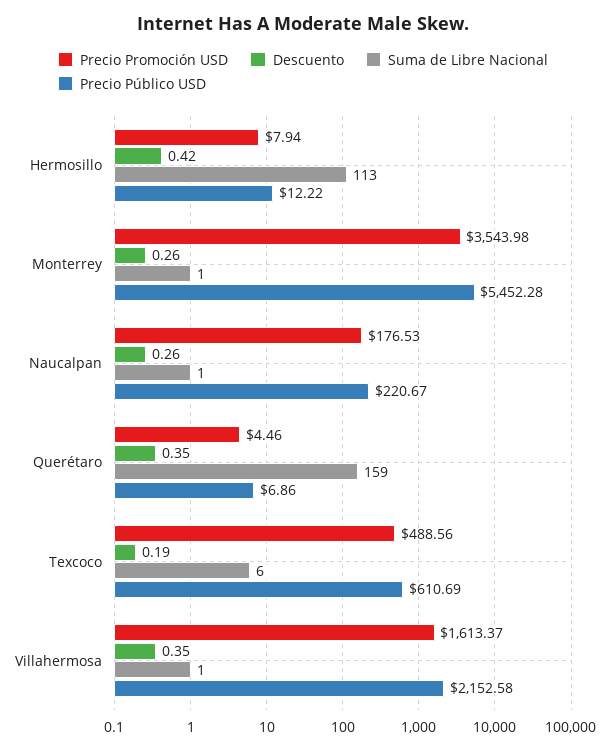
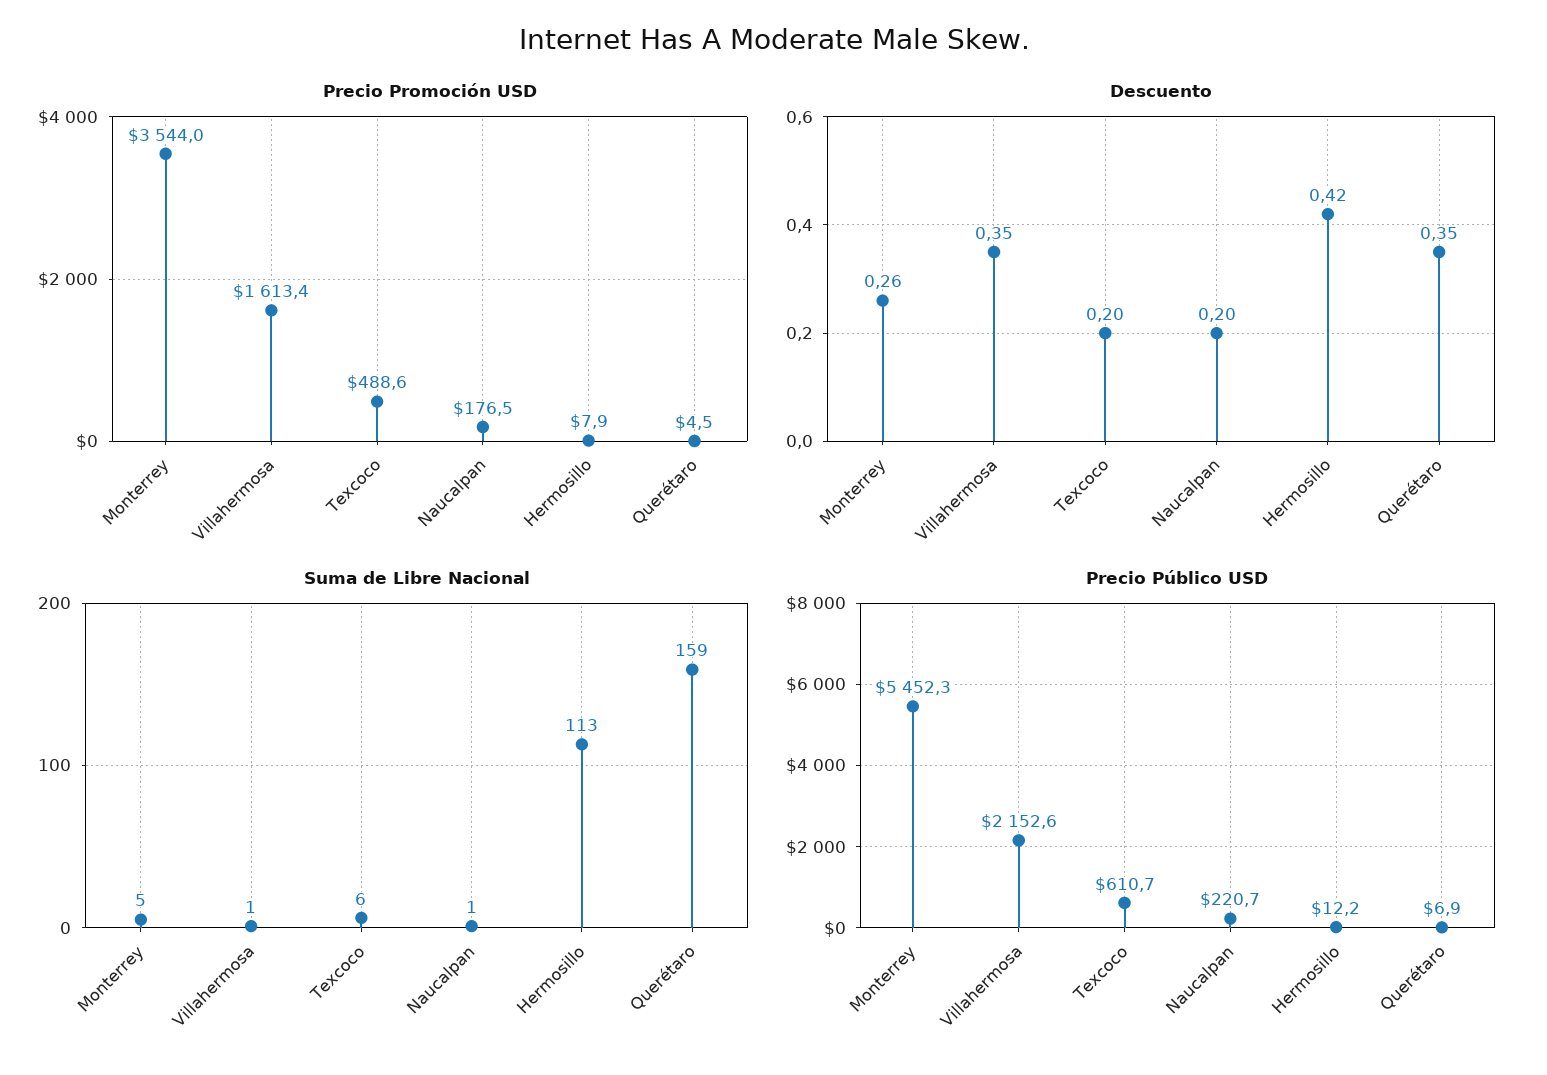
  {
    "Precio Promoción USD": {
      "Hermosillo": 7.94,
      "Monterrey": 3543.98,
      "Naucalpan": 176.53,
      "Querétaro": 4.46,
      "Texcoco": 488.56,
      "Villahermosa": 1613.37
    },
    "Descuento": {
      "Hermosillo": 0.42,
      "Monterrey": 0.26,
-     "Naucalpan": 0.26,
+     "Naucalpan": 0.2,
      "Querétaro": 0.35,
-     "Texcoco": 0.19,
+     "Texcoco": 0.2,
      "Villahermosa": 0.35
    },
    "Suma de Libre Nacional": {
      "Hermosillo": 113,
-     "Monterrey": 1,
+     "Monterrey": 5,
      "Naucalpan": 1,
      "Querétaro": 159,
      "Texcoco": 6,
      "Villahermosa": 1
    },
    "Precio Público USD": {
      "Hermosillo": 12.22,
      "Monterrey": 5452.28,
      "Naucalpan": 220.67,
      "Querétaro": 6.86,
      "Texcoco": 610.69,
      "Villahermosa": 2152.58
    }
  }

